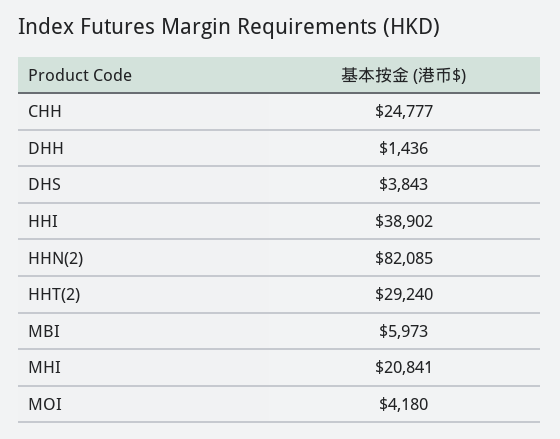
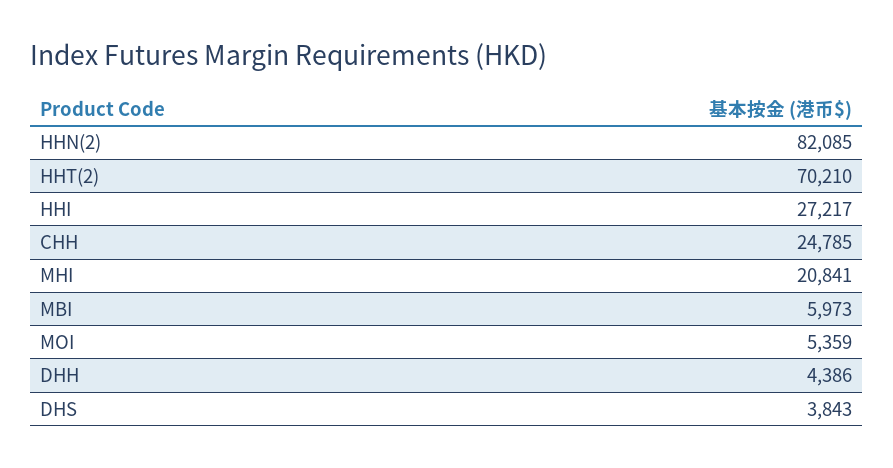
  {
-   "CHH": 24777,
+   "CHH": 24785,
-   "DHH": 1436,
+   "DHH": 4386,
    "DHS": 3843,
-   "HHI": 38902,
+   "HHI": 27217,
    "HHN(2)": 82085,
-   "HHT(2)": 29240,
+   "HHT(2)": 70210,
    "MBI": 5973,
    "MHI": 20841,
-   "MOI": 4180
+   "MOI": 5359
  }

